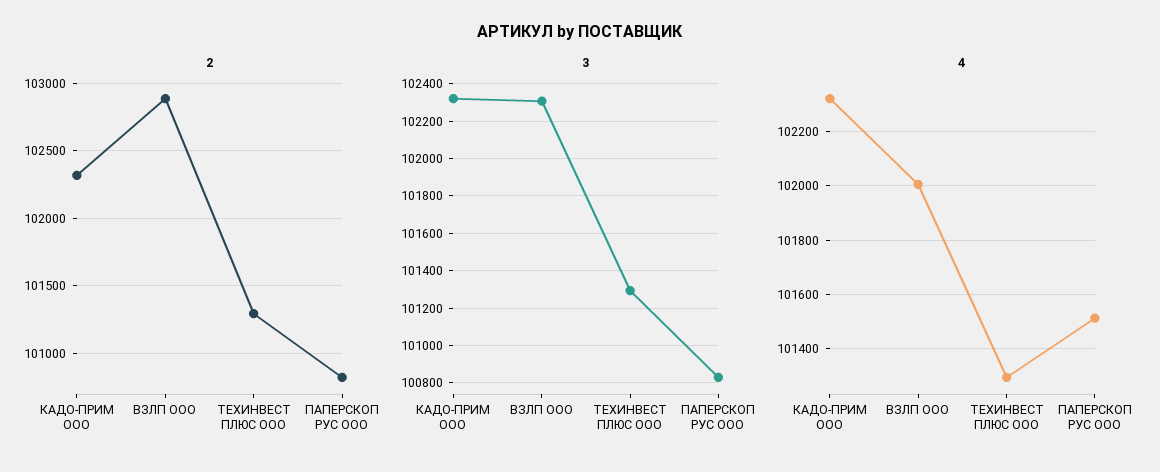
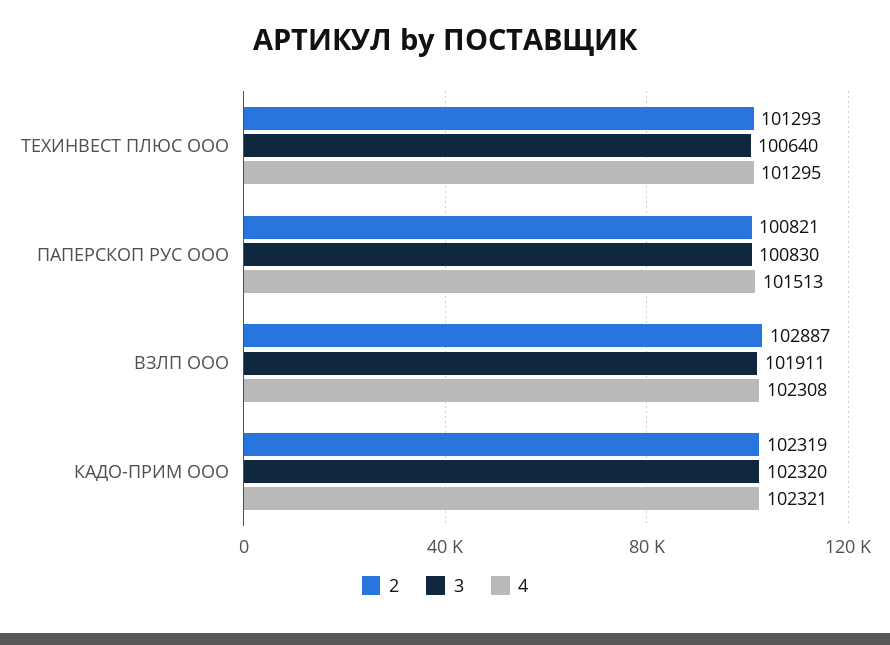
  {
    "2": {
      "КАДО-ПРИМ ООО": 102319,
      "ВЗЛП ООО": 102887,
      "ТЕХИНВЕСТ ПЛЮС ООО": 101293,
      "ПАПЕРСКОП РУС ООО": 100821
    },
    "3": {
      "КАДО-ПРИМ ООО": 102320,
-     "ВЗЛП ООО": 102300,
+     "ВЗЛП ООО": 101911,
-     "ТЕХИНВЕСТ ПЛЮС ООО": 101300,
+     "ТЕХИНВЕСТ ПЛЮС ООО": 100640,
      "ПАПЕРСКОП РУС ООО": 100830
    },
    "4": {
      "КАДО-ПРИМ ООО": 102321,
-     "ВЗЛП ООО": 102000,
+     "ВЗЛП ООО": 102308,
      "ТЕХИНВЕСТ ПЛЮС ООО": 101295,
      "ПАПЕРСКОП РУС ООО": 101513
    }
  }

